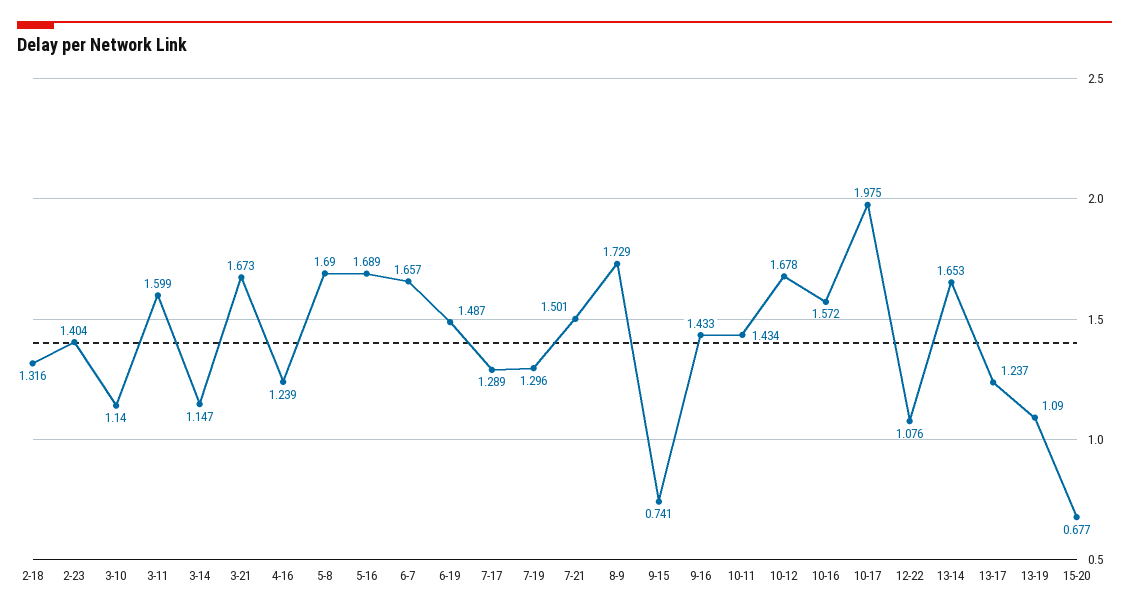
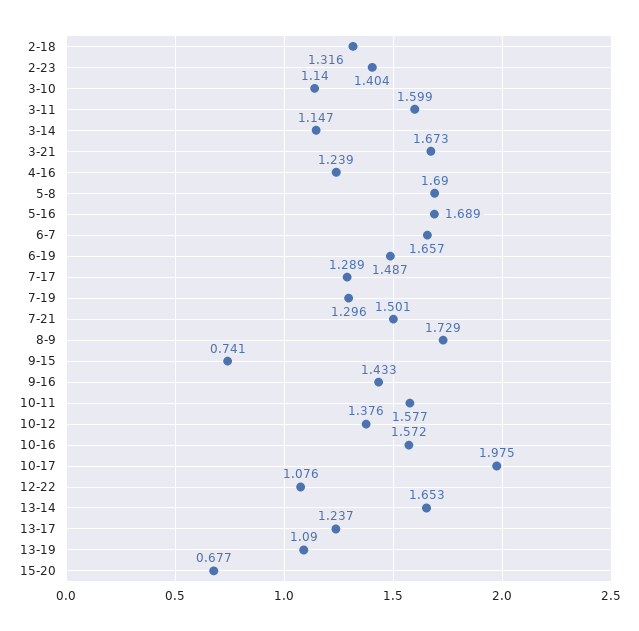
  {
    "2-18": 1.316,
    "2-23": 1.404,
    "3-10": 1.14,
    "3-11": 1.599,
    "3-14": 1.147,
    "3-21": 1.673,
    "4-16": 1.239,
    "5-8": 1.69,
    "5-16": 1.689,
    "6-7": 1.657,
    "6-19": 1.487,
    "7-17": 1.289,
    "7-19": 1.296,
    "7-21": 1.501,
    "8-9": 1.729,
    "9-15": 0.741,
    "9-16": 1.433,
-   "10-11": 1.434,
+   "10-11": 1.577,
-   "10-12": 1.678,
+   "10-12": 1.376,
    "10-16": 1.572,
    "10-17": 1.975,
    "12-22": 1.076,
    "13-14": 1.653,
    "13-17": 1.237,
    "13-19": 1.09,
    "15-20": 0.677
  }

